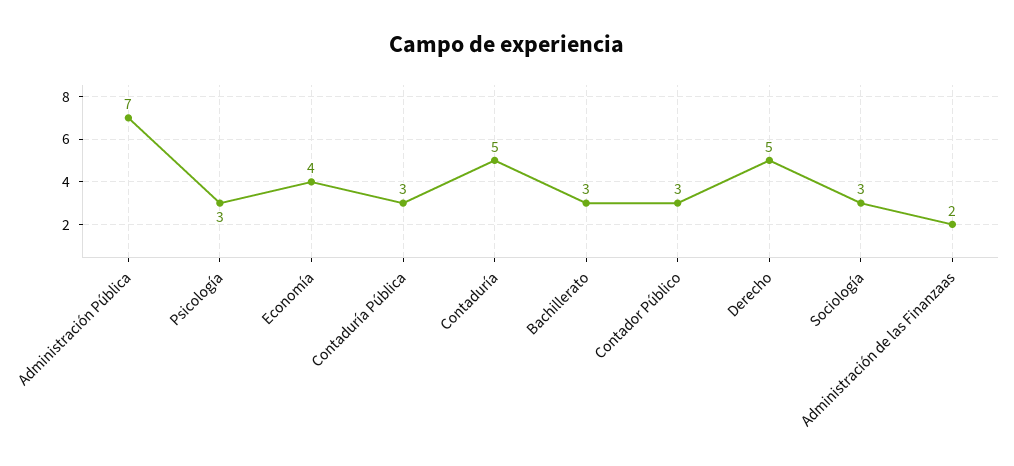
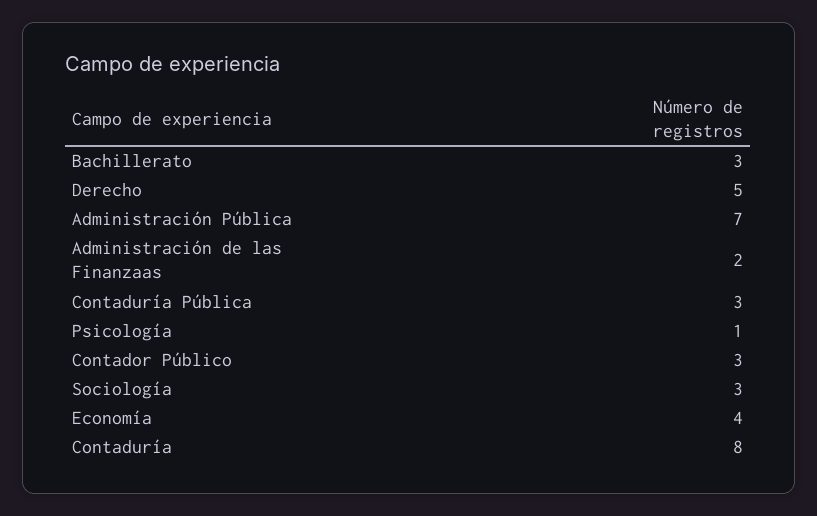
  {
    "Administración Pública": 7,
-   "Psicología": 3,
+   "Psicología": 1,
    "Economía": 4,
    "Contaduría Pública": 3,
-   "Contaduría": 5,
+   "Contaduría": 8,
    "Bachillerato": 3,
    "Contador Público": 3,
    "Derecho": 5,
    "Sociología": 3,
    "Administración de las Finanzaas": 2
  }

